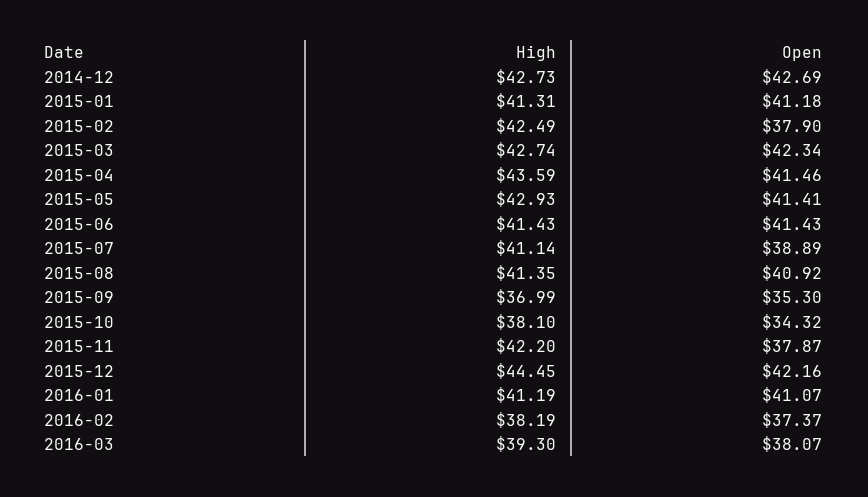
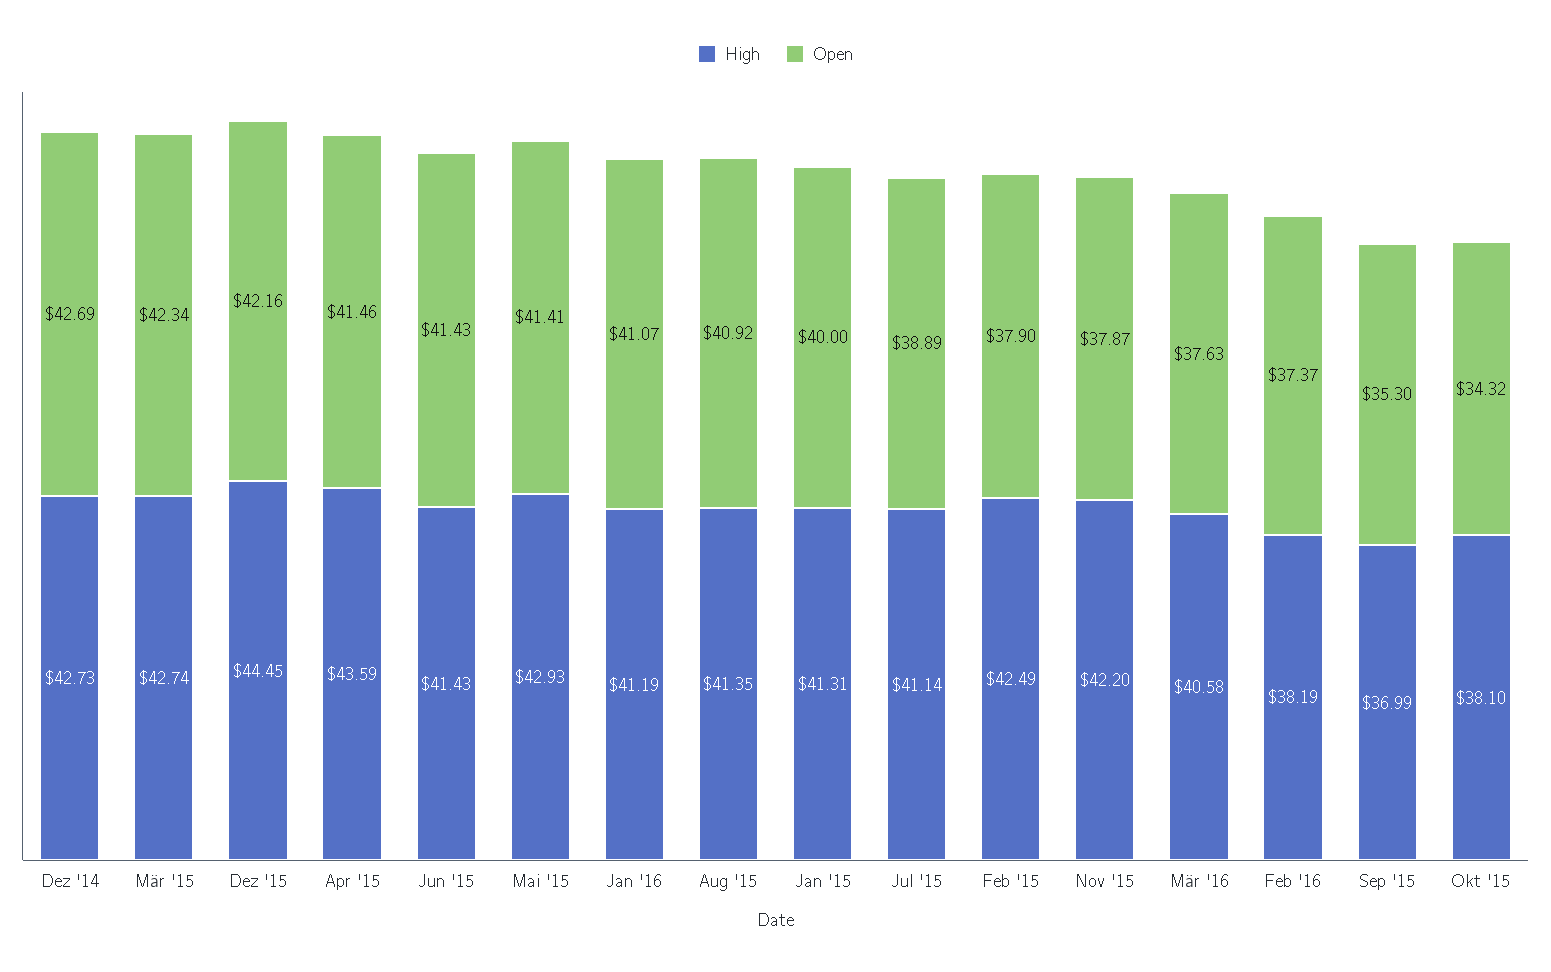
  {
    "High": {
      "2014-12": 42.73,
      "2015-01": 41.31,
      "2015-02": 42.49,
      "2015-03": 42.74,
      "2015-04": 43.59,
      "2015-05": 42.93,
      "2015-06": 41.43,
      "2015-07": 41.14,
      "2015-08": 41.35,
      "2015-09": 36.99,
      "2015-10": 38.1,
      "2015-11": 42.2,
      "2015-12": 44.45,
      "2016-01": 41.19,
      "2016-02": 38.19,
-     "2016-03": 39.3
+     "2016-03": 40.58
    },
    "Open": {
      "2014-12": 42.69,
-     "2015-01": 41.18,
+     "2015-01": 40,
      "2015-02": 37.9,
      "2015-03": 42.34,
      "2015-04": 41.46,
      "2015-05": 41.41,
      "2015-06": 41.43,
      "2015-07": 38.89,
      "2015-08": 40.92,
      "2015-09": 35.3,
      "2015-10": 34.32,
      "2015-11": 37.87,
      "2015-12": 42.16,
      "2016-01": 41.07,
      "2016-02": 37.37,
-     "2016-03": 38.07
+     "2016-03": 37.63
    }
  }

